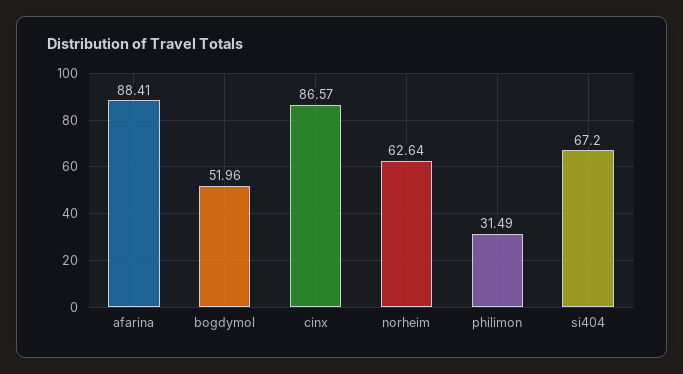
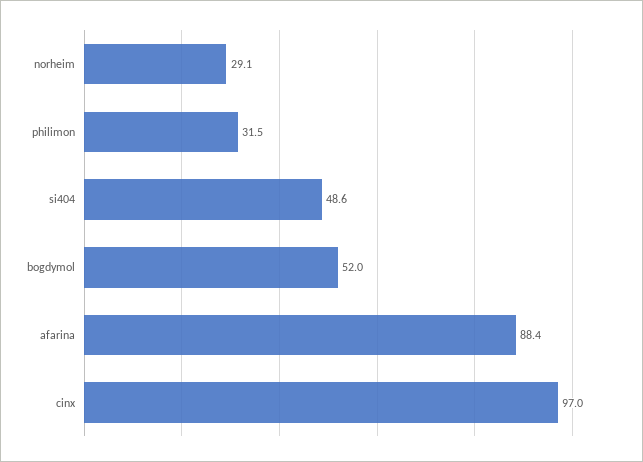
  {
    "afarina": 88.41,
    "bogdymol": 51.96,
-   "cinx": 86.57,
+   "cinx": 97,
-   "norheim": 62.64,
+   "norheim": 29.1,
    "philimon": 31.49,
-   "si404": 67.2
+   "si404": 48.6
  }

